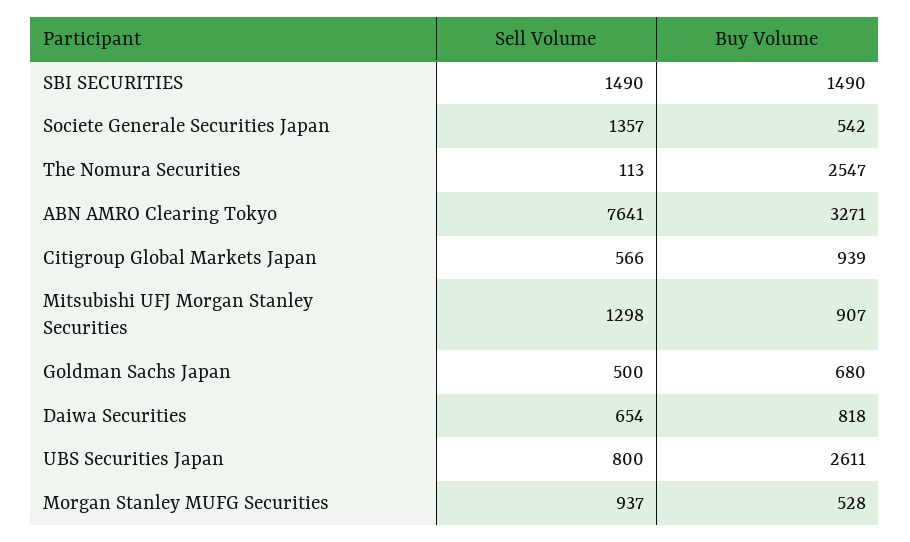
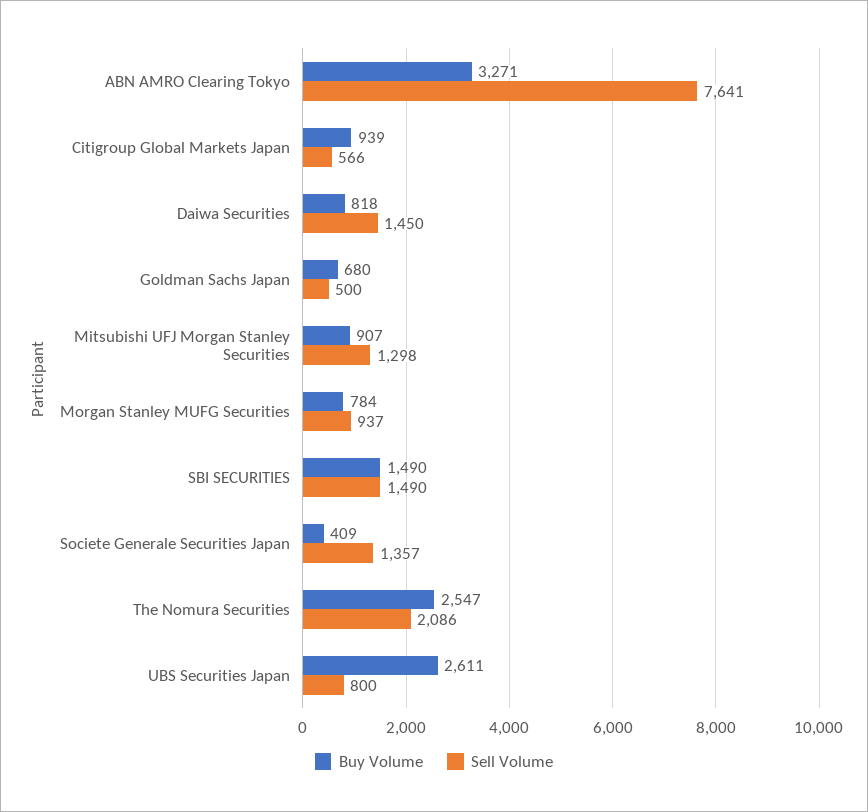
  {
    "Sell Volume": {
      "SBI SECURITIES": 1490,
      "Societe Generale Securities Japan": 1357,
-     "The Nomura Securities": 113,
+     "The Nomura Securities": 2086,
      "ABN AMRO Clearing Tokyo": 7641,
      "Citigroup Global Markets Japan": 566,
      "Mitsubishi UFJ Morgan Stanley Securities": 1298,
      "Goldman Sachs Japan": 500,
-     "Daiwa Securities": 654,
+     "Daiwa Securities": 1450,
      "UBS Securities Japan": 800,
      "Morgan Stanley MUFG Securities": 937
    },
    "Buy Volume": {
      "SBI SECURITIES": 1490,
-     "Societe Generale Securities Japan": 542,
+     "Societe Generale Securities Japan": 409,
      "The Nomura Securities": 2547,
      "ABN AMRO Clearing Tokyo": 3271,
      "Citigroup Global Markets Japan": 939,
      "Mitsubishi UFJ Morgan Stanley Securities": 907,
      "Goldman Sachs Japan": 680,
      "Daiwa Securities": 818,
      "UBS Securities Japan": 2611,
-     "Morgan Stanley MUFG Securities": 528
+     "Morgan Stanley MUFG Securities": 784
    }
  }

